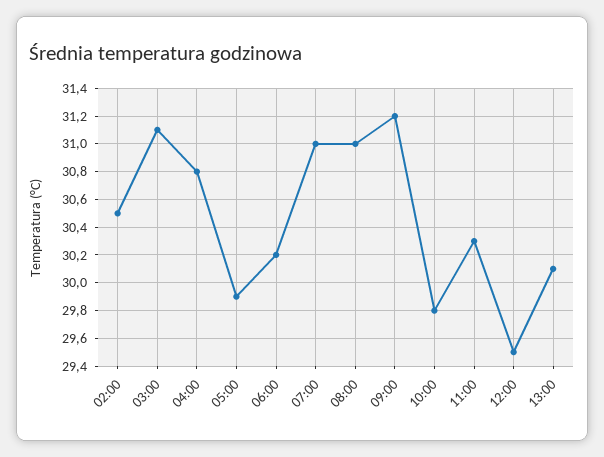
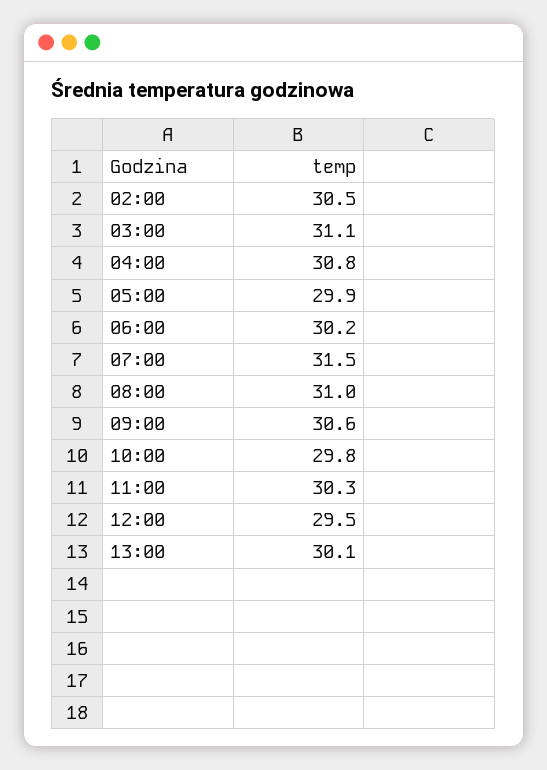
  {
    "02:00": 30.5,
    "03:00": 31.1,
    "04:00": 30.8,
    "05:00": 29.9,
    "06:00": 30.2,
-   "07:00": 31,
+   "07:00": 31.5,
    "08:00": 31,
-   "09:00": 31.2,
+   "09:00": 30.6,
    "10:00": 29.8,
    "11:00": 30.3,
    "12:00": 29.5,
    "13:00": 30.1
  }

